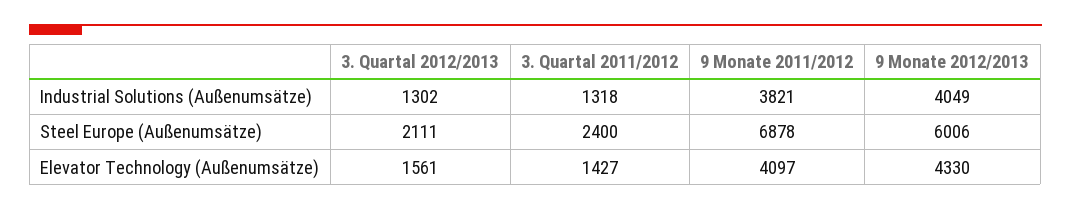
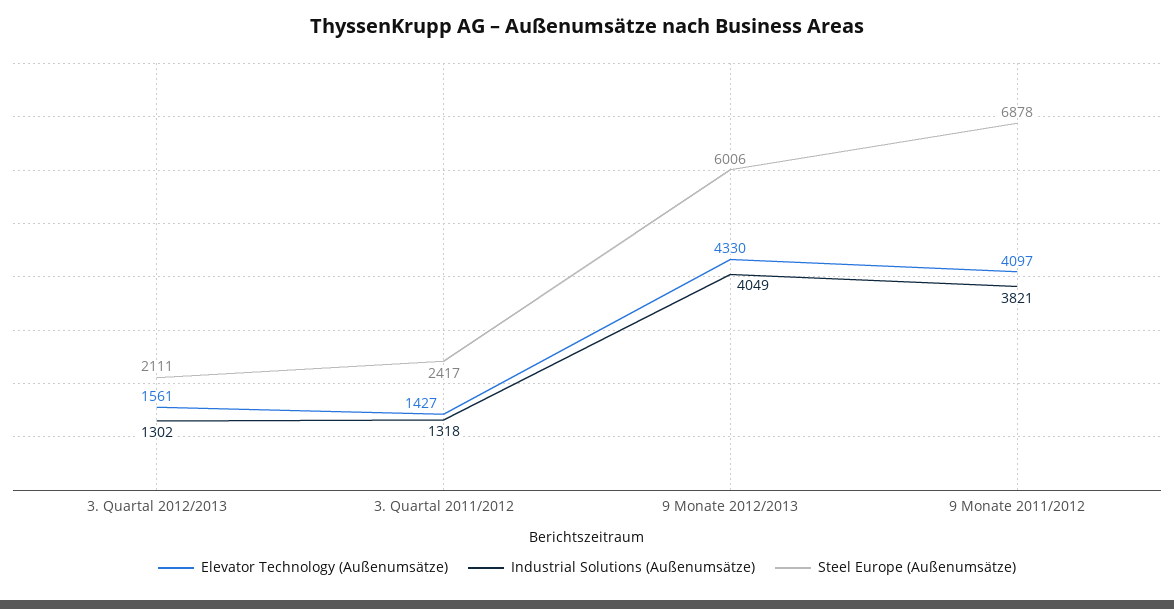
  {
    "Industrial Solutions (Außenumsätze)": {
      "3. Quartal 2012/2013": 1302,
      "3. Quartal 2011/2012": 1318,
      "9 Monate 2011/2012": 3821,
      "9 Monate 2012/2013": 4049
    },
    "Steel Europe (Außenumsätze)": {
      "3. Quartal 2012/2013": 2111,
-     "3. Quartal 2011/2012": 2400,
+     "3. Quartal 2011/2012": 2417,
      "9 Monate 2011/2012": 6878,
      "9 Monate 2012/2013": 6006
    },
    "Elevator Technology (Außenumsätze)": {
      "3. Quartal 2012/2013": 1561,
      "3. Quartal 2011/2012": 1427,
      "9 Monate 2011/2012": 4097,
      "9 Monate 2012/2013": 4330
    }
  }

